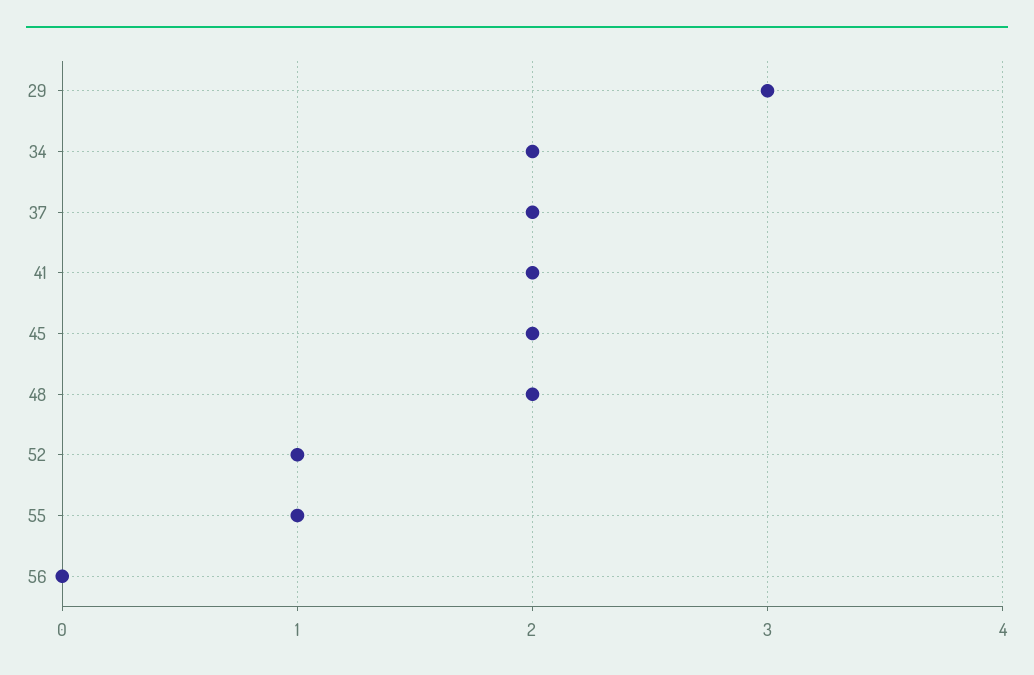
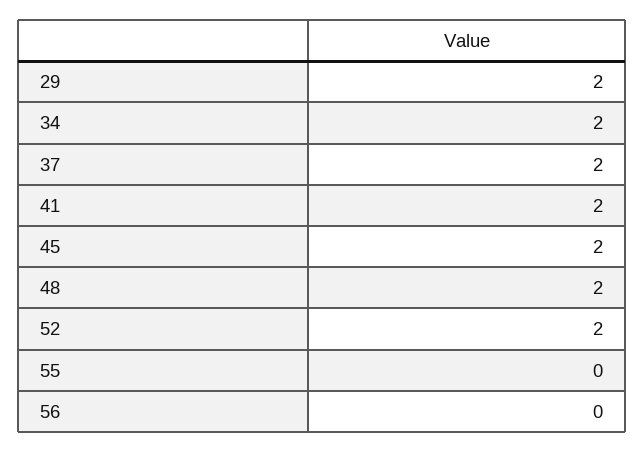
  {
-   "29": 3,
+   "29": 2,
    "34": 2,
    "37": 2,
    "41": 2,
    "45": 2,
    "48": 2,
-   "52": 1,
+   "52": 2,
-   "55": 1,
+   "55": 0,
    "56": 0
  }

